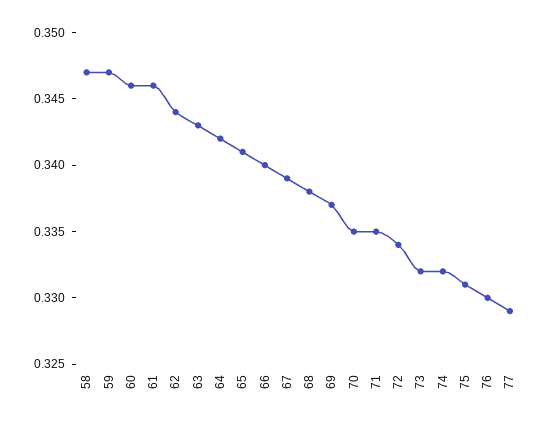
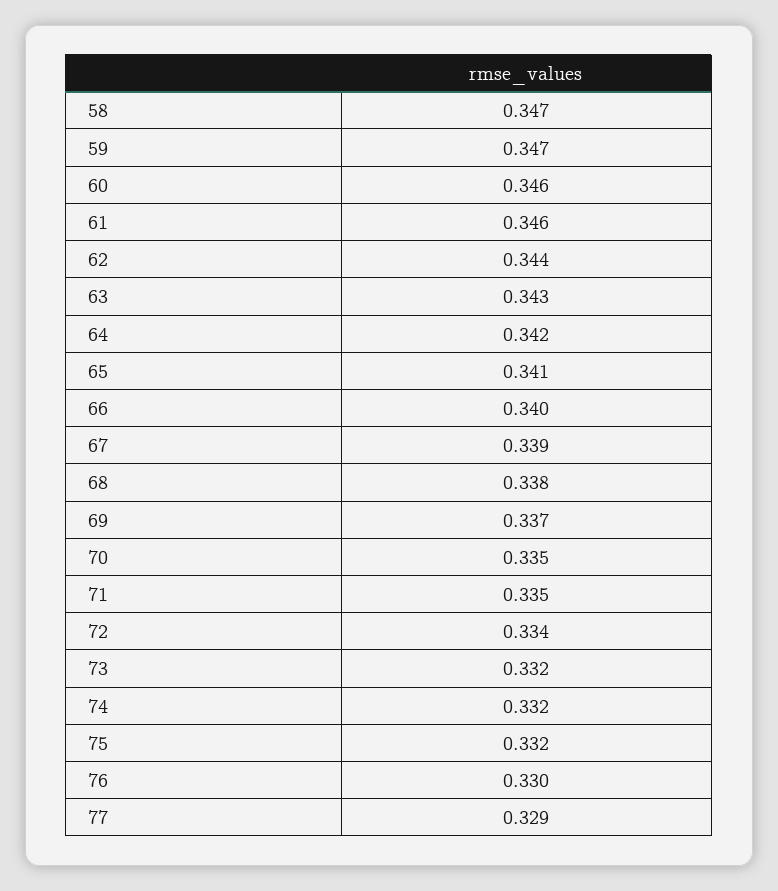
  {
    "58": 0.347,
    "59": 0.347,
    "60": 0.346,
    "61": 0.346,
    "62": 0.344,
    "63": 0.343,
    "64": 0.342,
    "65": 0.341,
    "66": 0.34,
    "67": 0.339,
    "68": 0.338,
    "69": 0.337,
    "70": 0.335,
    "71": 0.335,
    "72": 0.334,
    "73": 0.332,
    "74": 0.332,
-   "75": 0.331,
+   "75": 0.332,
    "76": 0.33,
    "77": 0.329
  }

